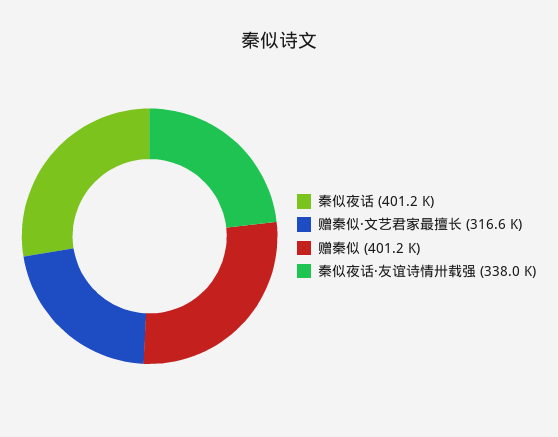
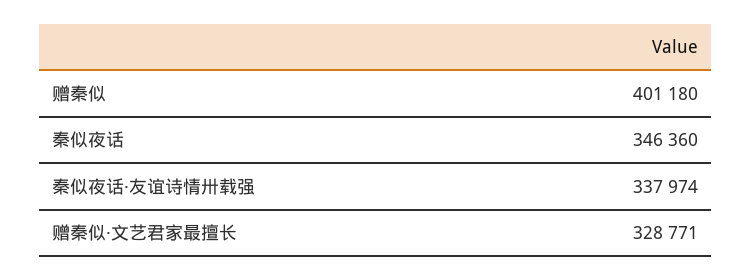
  {
-   "秦似夜话": 401200,
+   "秦似夜话": 346360,
-   "赠秦似·文艺君家最擅长": 316600,
+   "赠秦似·文艺君家最擅长": 328771,
    "赠秦似": 401180,
    "秦似夜话·友谊诗情卅载强": 337974
  }

